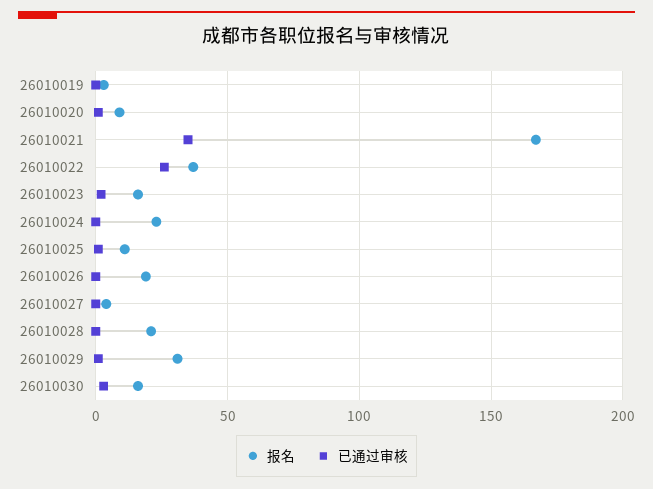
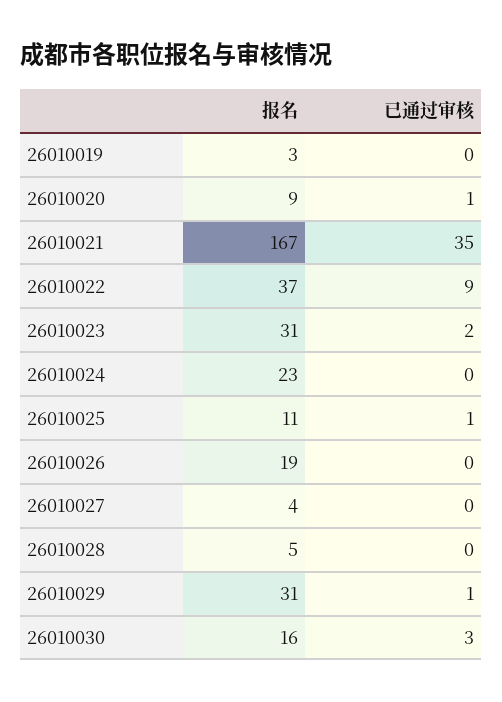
  {
    "报名": {
      "26010019": 3,
      "26010020": 9,
      "26010021": 167,
      "26010022": 37,
-     "26010023": 15,
+     "26010023": 31,
      "26010024": 23,
      "26010025": 11,
      "26010026": 19,
      "26010027": 4,
-     "26010028": 20,
+     "26010028": 5,
      "26010029": 31,
      "26010030": 16
    },
    "已通过审核": {
      "26010019": 0,
      "26010020": 1,
      "26010021": 35,
-     "26010022": 25,
+     "26010022": 9,
      "26010023": 2,
      "26010024": 0,
      "26010025": 1,
      "26010026": 0,
      "26010027": 0,
      "26010028": 0,
      "26010029": 1,
      "26010030": 3
    }
  }

